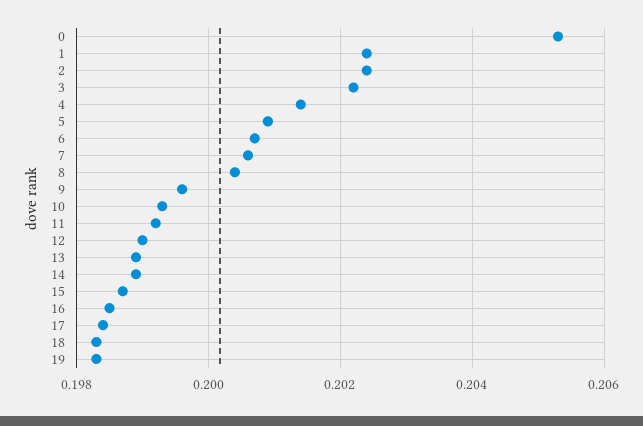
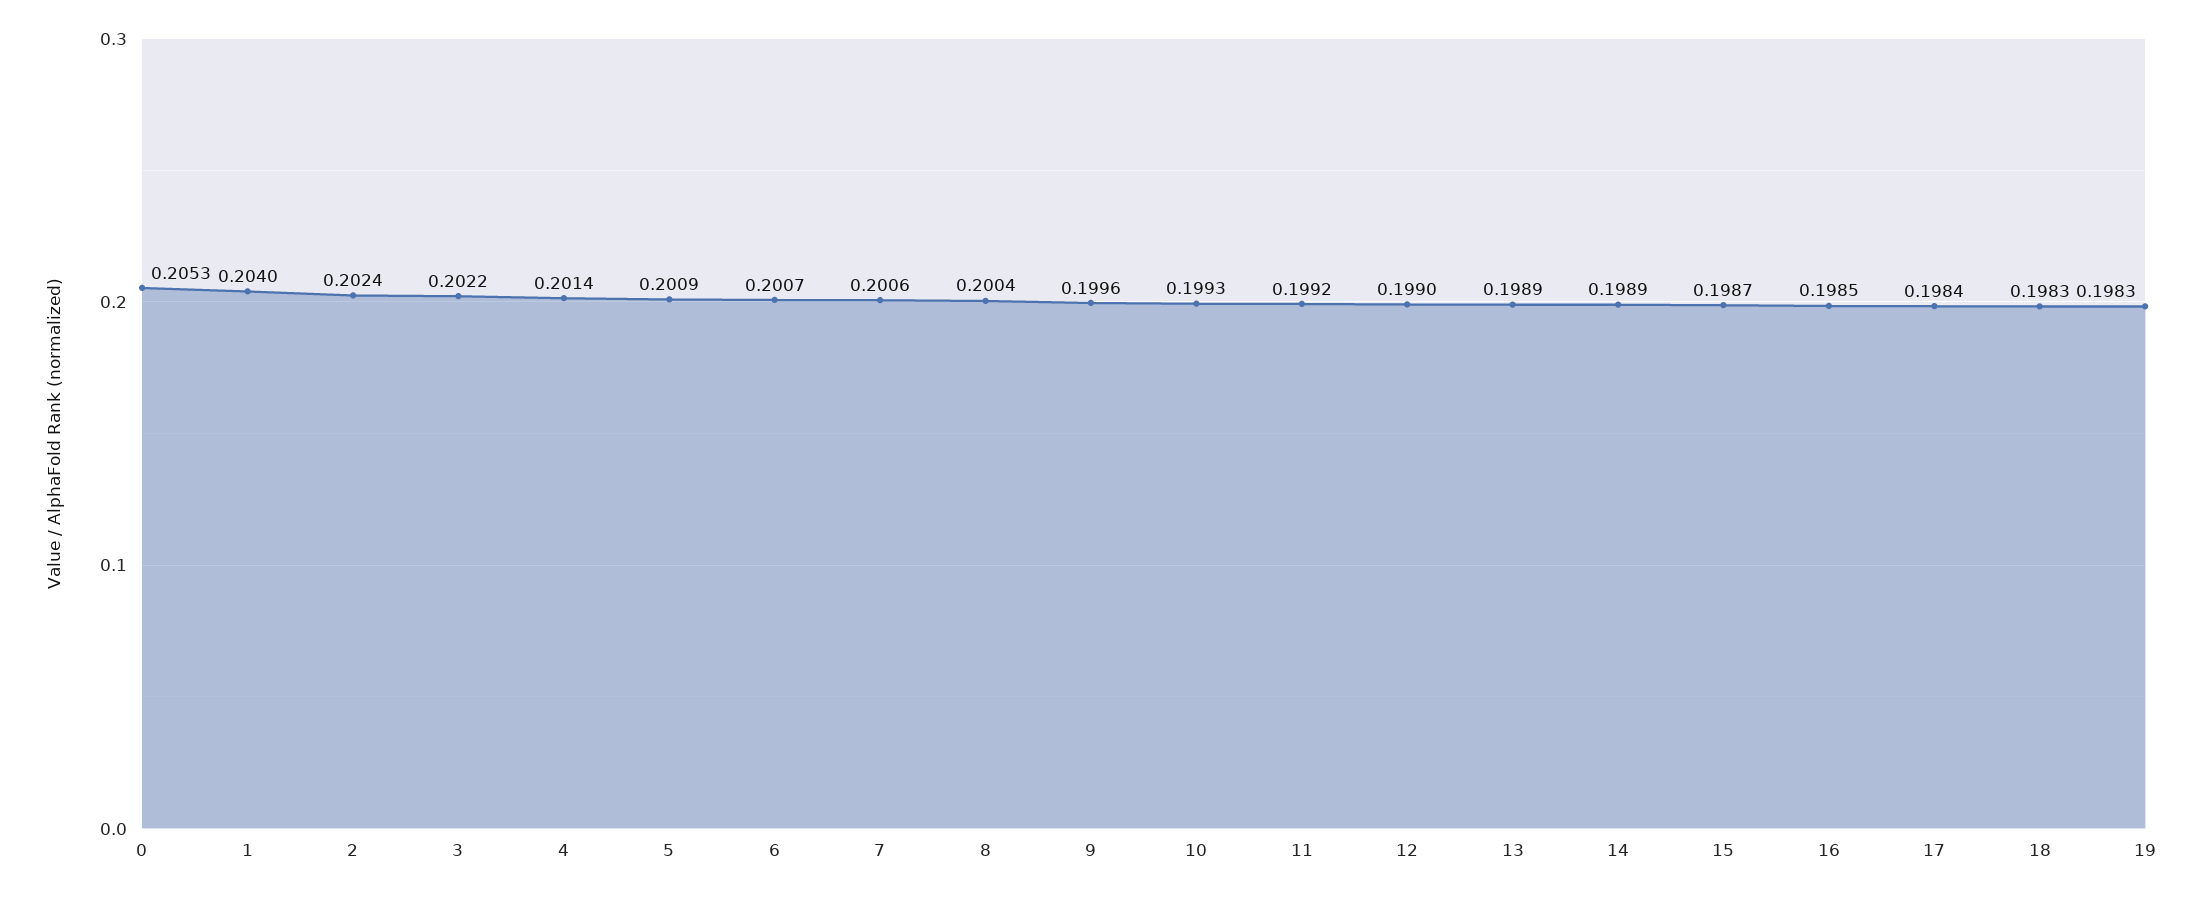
  {
    "0": 0.2053,
-   "1": 0.2025,
+   "1": 0.204,
    "2": 0.2024,
    "3": 0.2022,
    "4": 0.2014,
    "5": 0.2009,
    "6": 0.2007,
    "7": 0.2006,
    "8": 0.2004,
    "9": 0.1996,
    "10": 0.1993,
    "11": 0.1992,
    "12": 0.199,
    "13": 0.1989,
    "14": 0.1989,
    "15": 0.1987,
    "16": 0.1985,
    "17": 0.1984,
    "18": 0.1983,
    "19": 0.1983
  }

